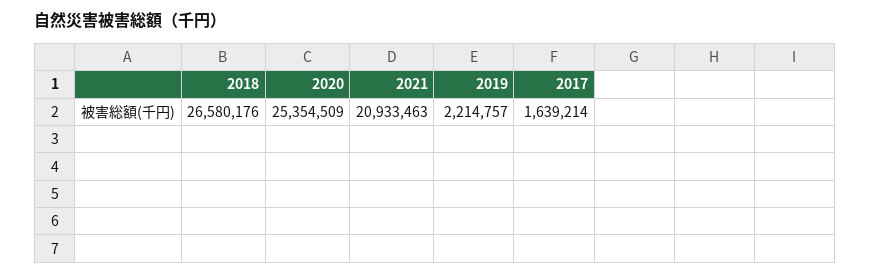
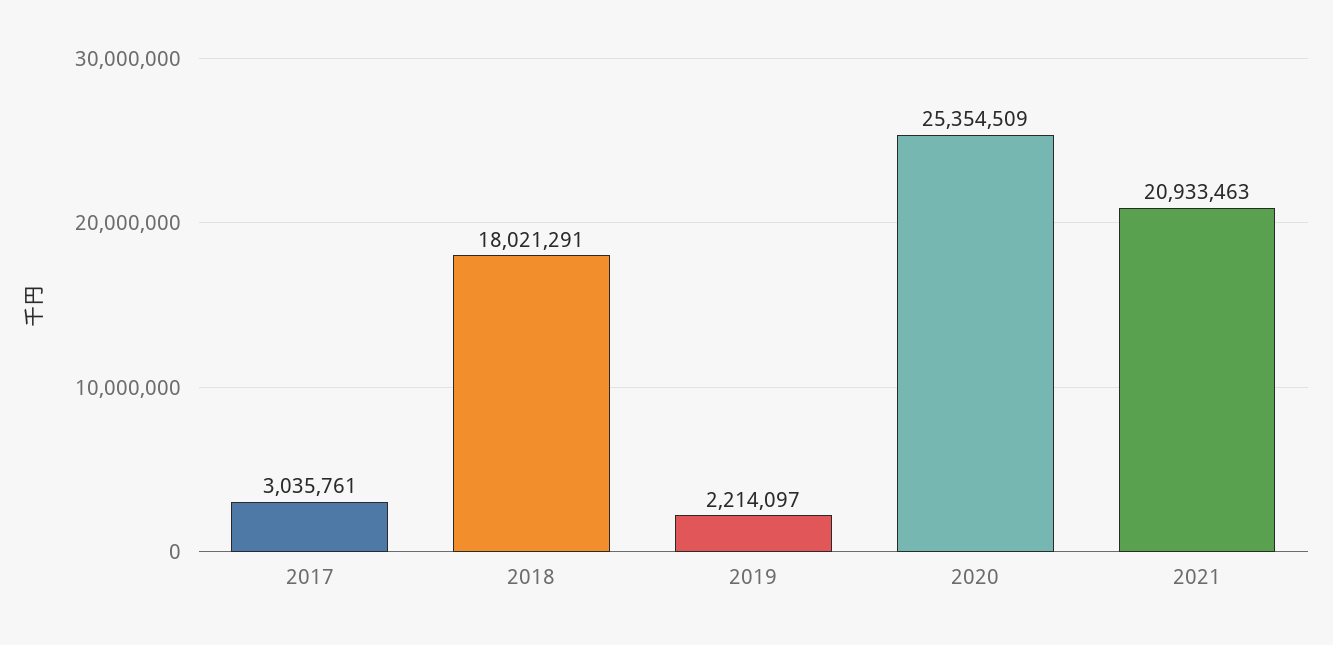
  {
-   "2018": 26580176,
+   "2018": 18021291,
    "2020": 25354509,
    "2021": 20933463,
-   "2019": 2214757,
+   "2019": 2214097,
-   "2017": 1639214
+   "2017": 3035761
  }

